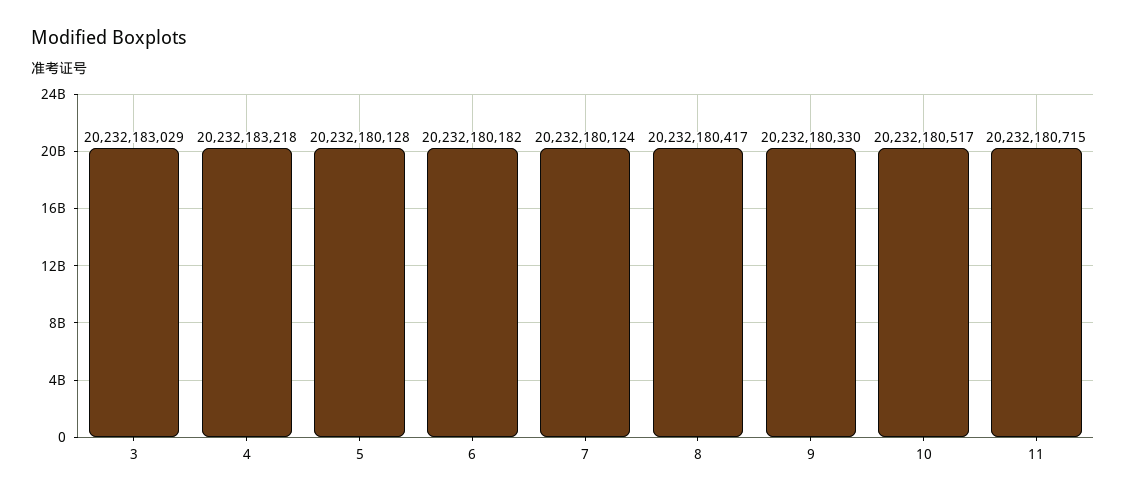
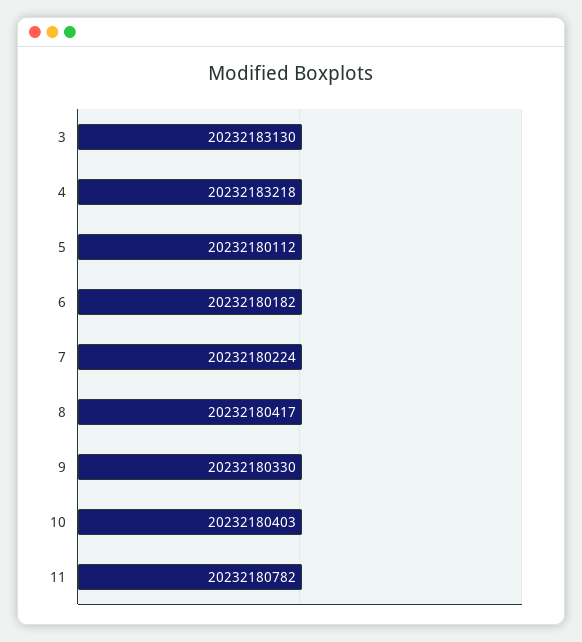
  {
-   "3": 20232183029,
+   "3": 20232183130,
    "4": 20232183218,
-   "5": 20232180128,
+   "5": 20232180112,
    "6": 20232180182,
-   "7": 20232180124,
+   "7": 20232180224,
    "8": 20232180417,
    "9": 20232180330,
-   "10": 20232180517,
+   "10": 20232180403,
-   "11": 20232180715
+   "11": 20232180782
  }

